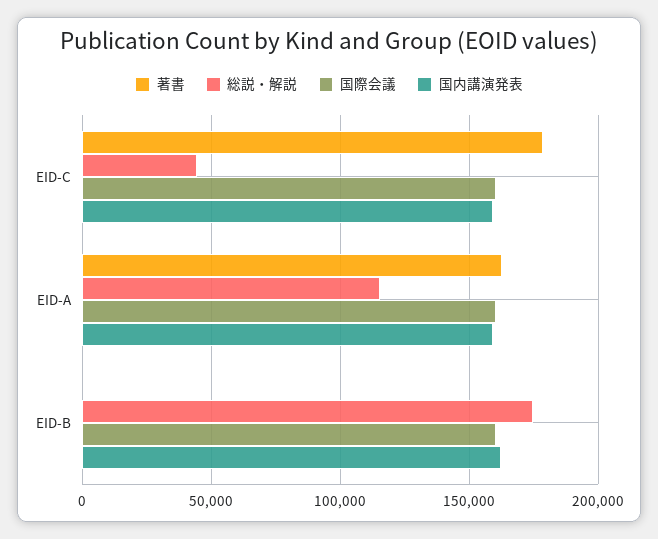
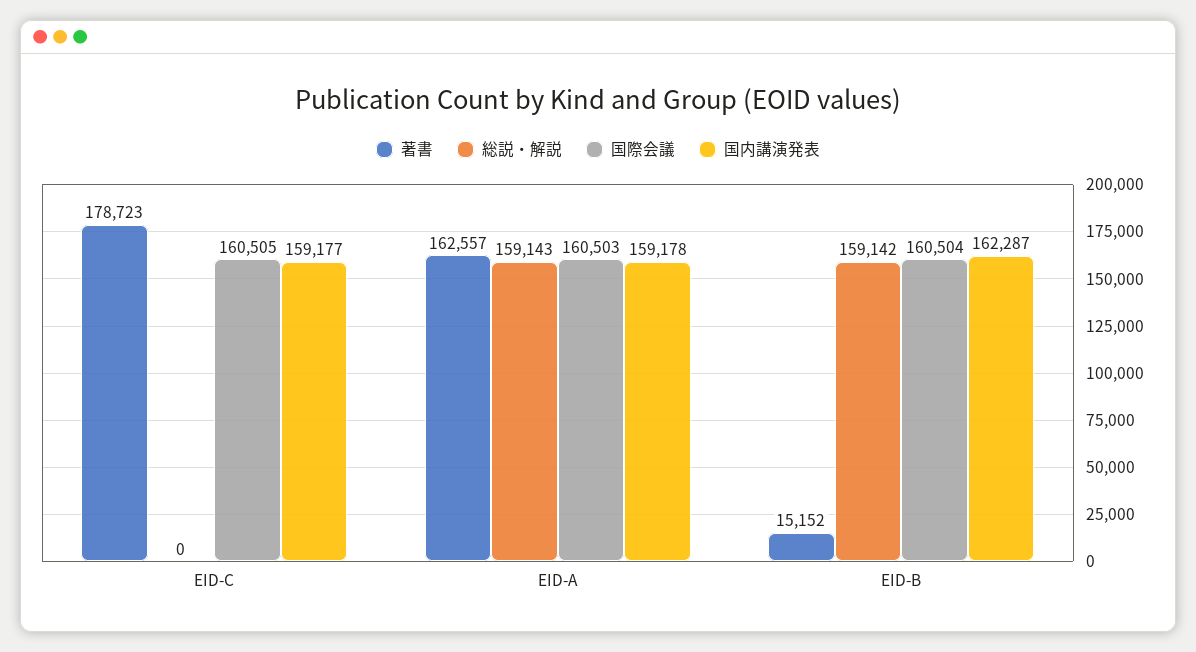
  {
    "著書": {
      "EID-C": 178723,
      "EID-A": 162557,
-     "EID-B": 0
+     "EID-B": 15152
    },
    "総説・解説": {
-     "EID-C": 45000,
+     "EID-C": 0,
-     "EID-A": 115000,
+     "EID-A": 159143,
-     "EID-B": 175000
+     "EID-B": 159142
    },
    "国際会議": {
      "EID-C": 160505,
      "EID-A": 160503,
      "EID-B": 160504
    },
    "国内講演発表": {
      "EID-C": 159177,
      "EID-A": 159178,
      "EID-B": 162287
    }
  }

